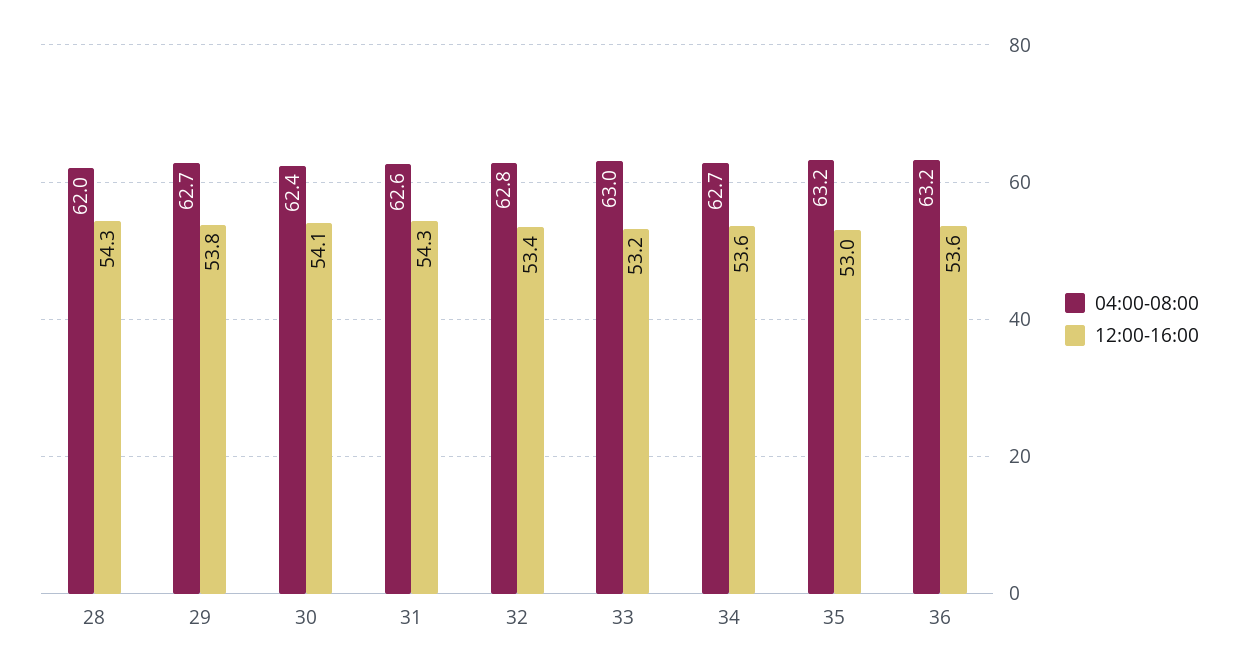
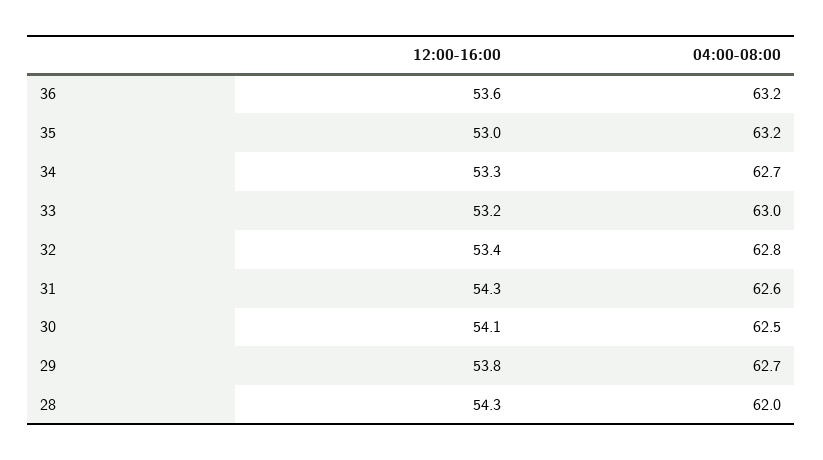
  {
    "04:00-08:00": {
      "28": 62,
      "29": 62.7,
-     "30": 62.4,
+     "30": 62.5,
      "31": 62.6,
      "32": 62.8,
      "33": 63,
      "34": 62.7,
      "35": 63.2,
      "36": 63.2
    },
    "12:00-16:00": {
      "28": 54.3,
      "29": 53.8,
      "30": 54.1,
      "31": 54.3,
      "32": 53.4,
      "33": 53.2,
-     "34": 53.6,
+     "34": 53.3,
      "35": 53,
      "36": 53.6
    }
  }

